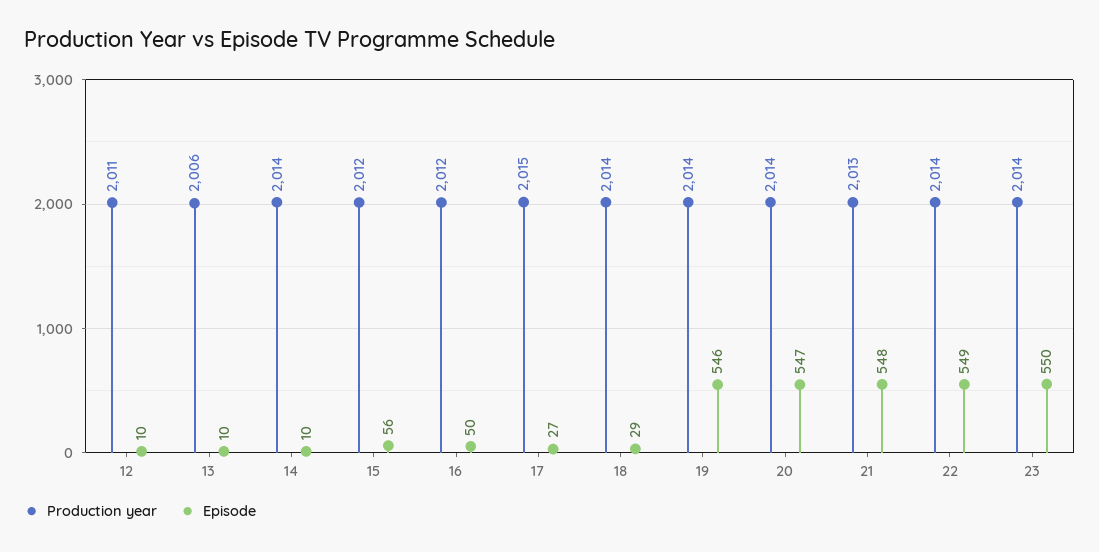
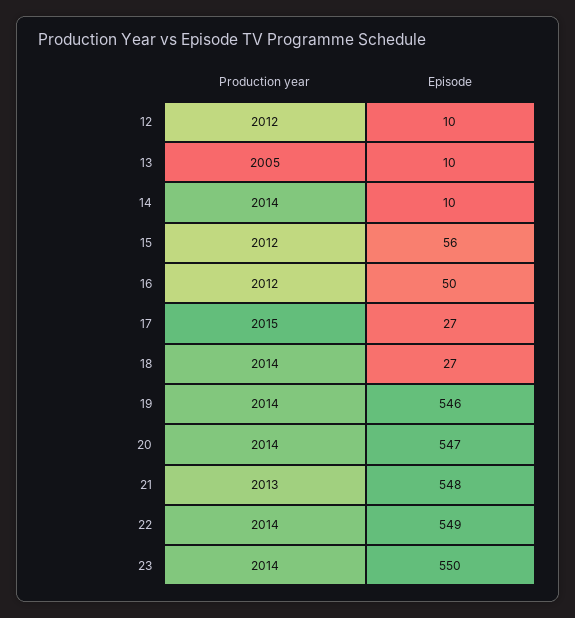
  {
    "Production year": {
-     "12": 2011,
+     "12": 2012,
-     "13": 2006,
+     "13": 2005,
      "14": 2014,
      "15": 2012,
      "16": 2012,
      "17": 2015,
      "18": 2014,
      "19": 2014,
      "20": 2014,
      "21": 2013,
      "22": 2014,
      "23": 2014
    },
    "Episode": {
      "12": 10,
      "13": 10,
      "14": 10,
      "15": 56,
      "16": 50,
      "17": 27,
-     "18": 29,
+     "18": 27,
      "19": 546,
      "20": 547,
      "21": 548,
      "22": 549,
      "23": 550
    }
  }

